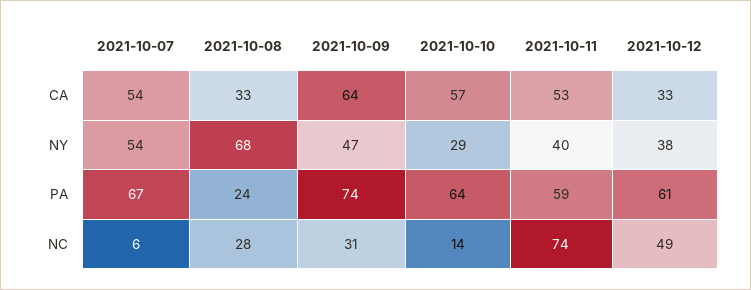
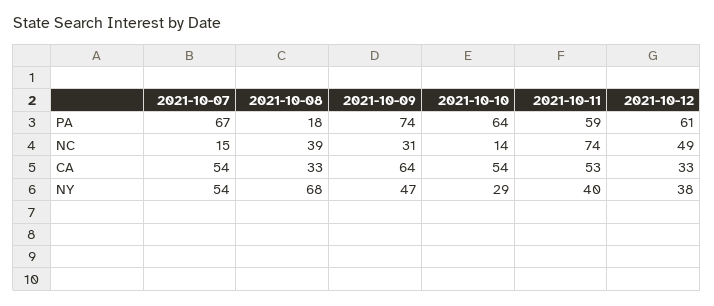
  {
    "2021-10-07": {
      "CA": 54,
      "NY": 54,
      "PA": 67,
-     "NC": 6
+     "NC": 15
    },
    "2021-10-08": {
      "CA": 33,
      "NY": 68,
-     "PA": 24,
+     "PA": 18,
-     "NC": 28
+     "NC": 39
    },
    "2021-10-09": {
      "CA": 64,
      "NY": 47,
      "PA": 74,
      "NC": 31
    },
    "2021-10-10": {
-     "CA": 57,
+     "CA": 54,
      "NY": 29,
      "PA": 64,
      "NC": 14
    },
    "2021-10-11": {
      "CA": 53,
      "NY": 40,
      "PA": 59,
      "NC": 74
    },
    "2021-10-12": {
      "CA": 33,
      "NY": 38,
      "PA": 61,
      "NC": 49
    }
  }

